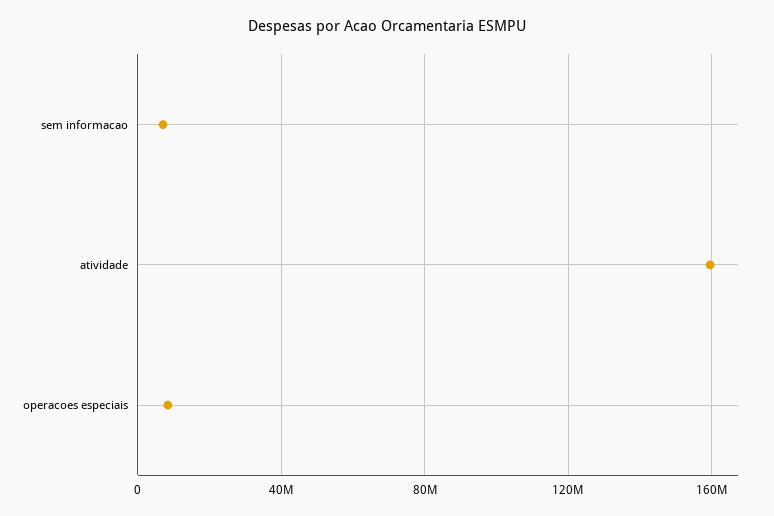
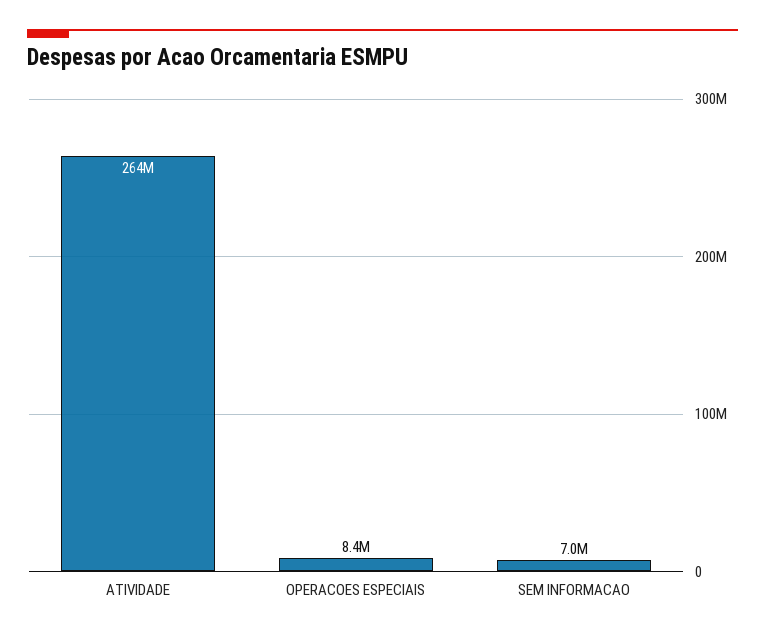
  {
    "sem informacao": 7000000,
-   "atividade": 160000000,
+   "atividade": 264000000,
    "operacoes especiais": 8400000
  }

